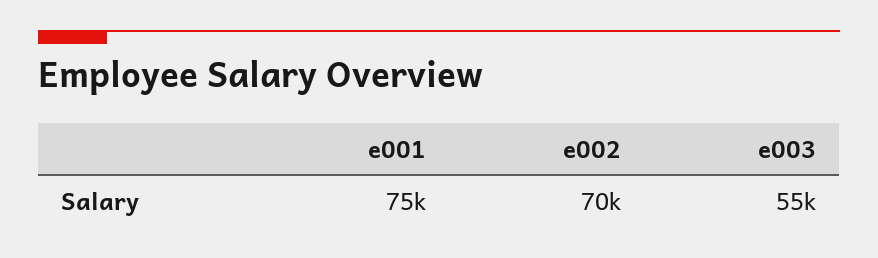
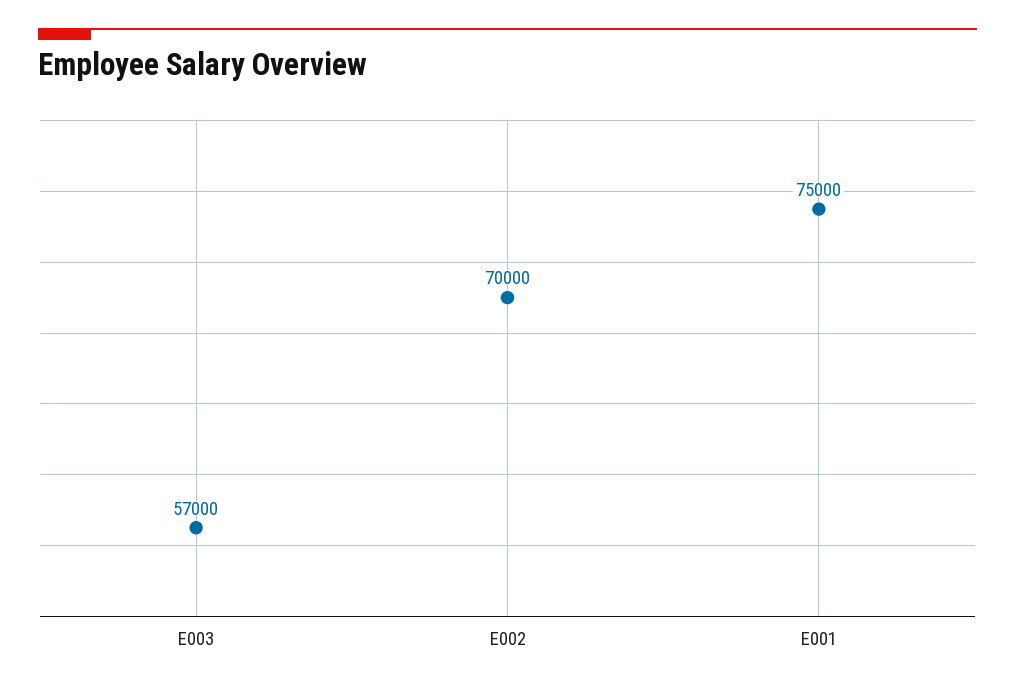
  {
    "e001": 75000,
    "e002": 70000,
-   "e003": 55000
+   "e003": 57000
  }

